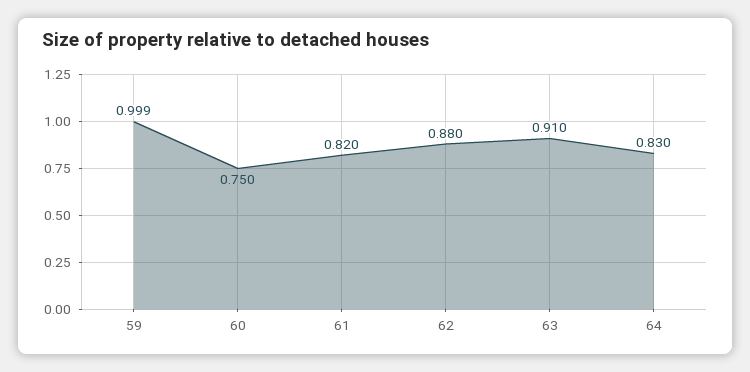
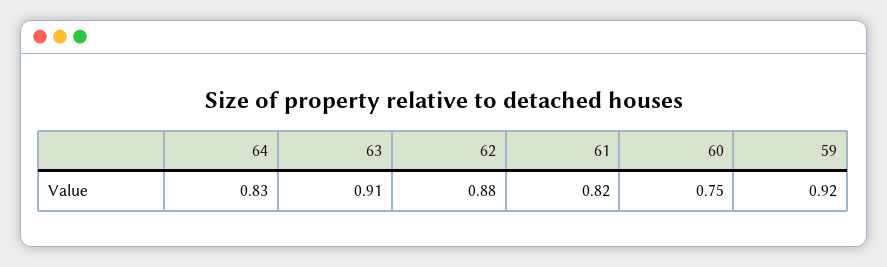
  {
-   "59": 0.999,
+   "59": 0.92,
    "60": 0.75,
    "61": 0.82,
    "62": 0.88,
    "63": 0.91,
    "64": 0.83
  }

